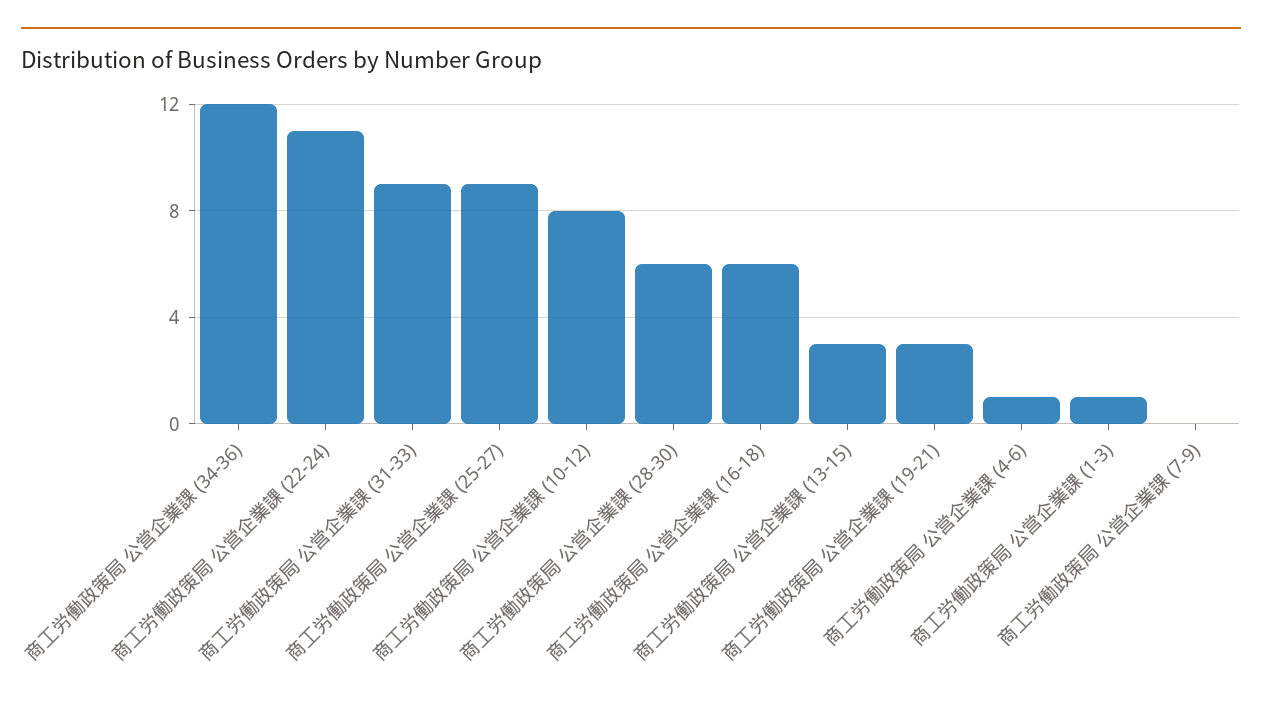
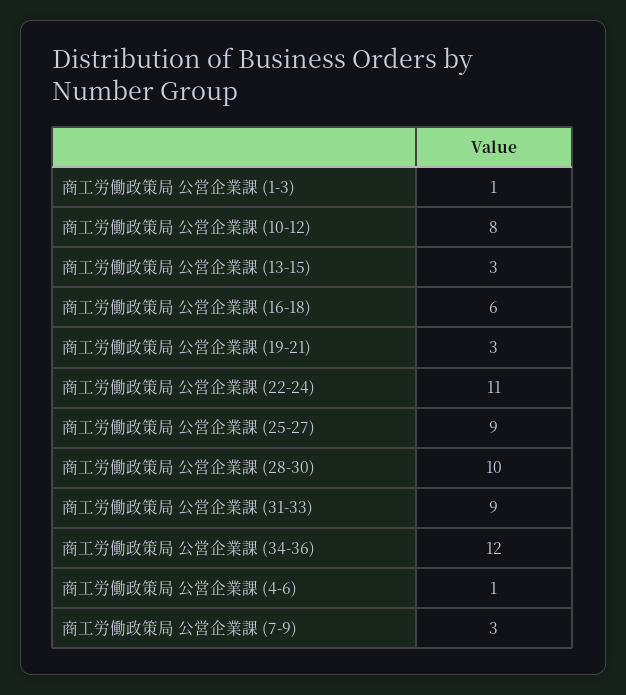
  {
    "商工労働政策局 公営企業課 (34-36)": 12,
    "商工労働政策局 公営企業課 (22-24)": 11,
    "商工労働政策局 公営企業課 (31-33)": 9,
    "商工労働政策局 公営企業課 (25-27)": 9,
    "商工労働政策局 公営企業課 (10-12)": 8,
-   "商工労働政策局 公営企業課 (28-30)": 6,
+   "商工労働政策局 公営企業課 (28-30)": 10,
    "商工労働政策局 公営企業課 (16-18)": 6,
    "商工労働政策局 公営企業課 (13-15)": 3,
    "商工労働政策局 公営企業課 (19-21)": 3,
    "商工労働政策局 公営企業課 (4-6)": 1,
    "商工労働政策局 公営企業課 (1-3)": 1,
-   "商工労働政策局 公営企業課 (7-9)": 0
+   "商工労働政策局 公営企業課 (7-9)": 3
  }

